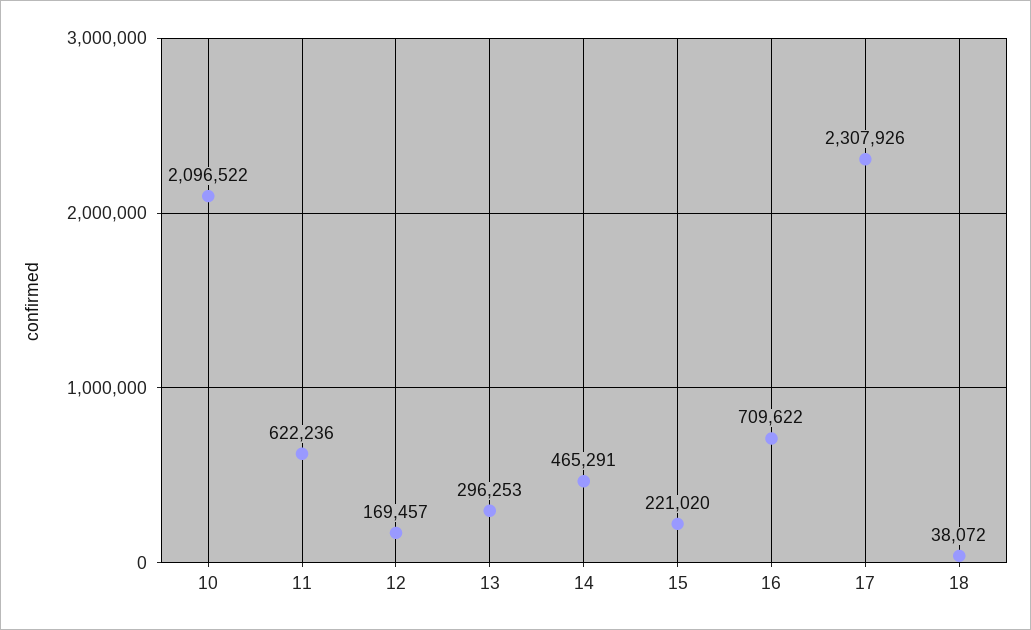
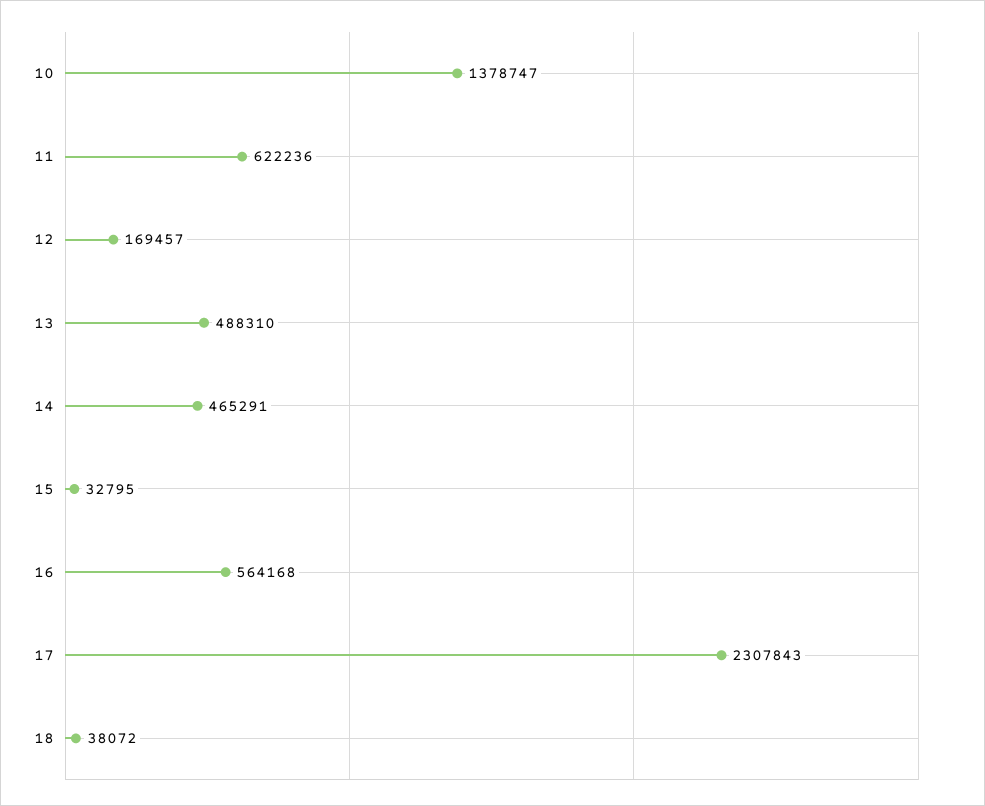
  {
-   "10": 2096522,
+   "10": 1378747,
    "11": 622236,
    "12": 169457,
-   "13": 296253,
+   "13": 488310,
    "14": 465291,
-   "15": 221020,
+   "15": 32795,
-   "16": 709622,
+   "16": 564168,
-   "17": 2307926,
+   "17": 2307843,
    "18": 38072
  }

